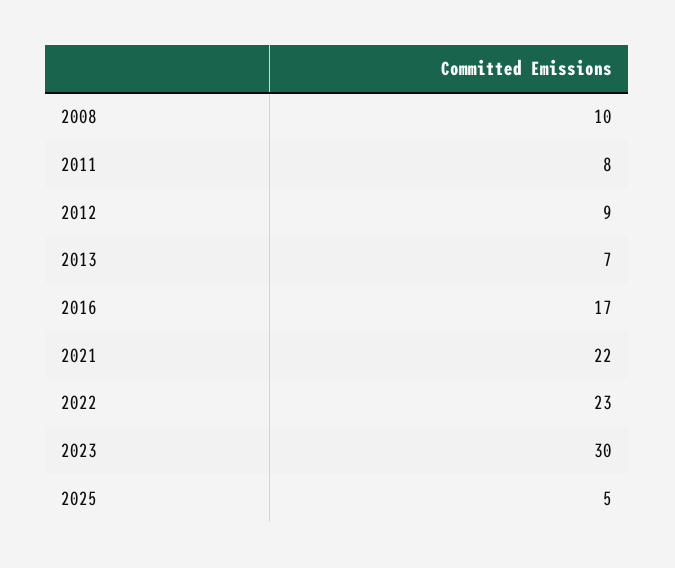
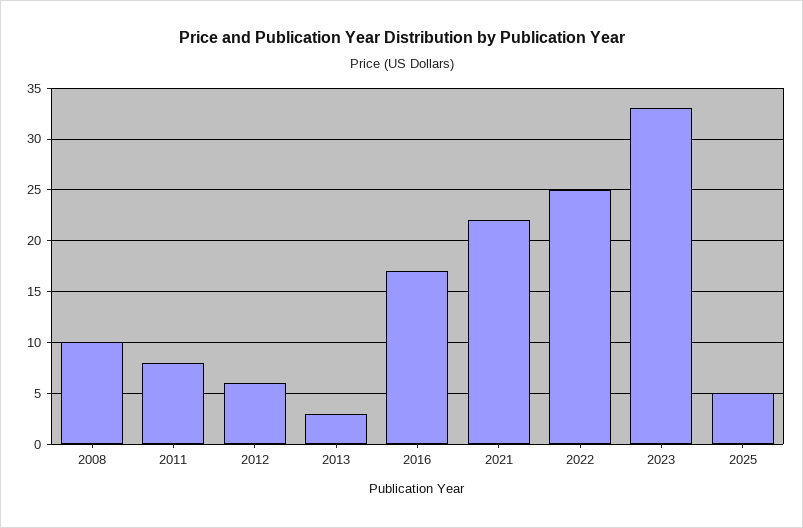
  {
    "2008": 10,
    "2011": 8,
-   "2012": 9,
+   "2012": 6,
-   "2013": 7,
+   "2013": 3,
    "2016": 17,
    "2021": 22,
-   "2022": 23,
+   "2022": 25,
-   "2023": 30,
+   "2023": 33,
    "2025": 5
  }

